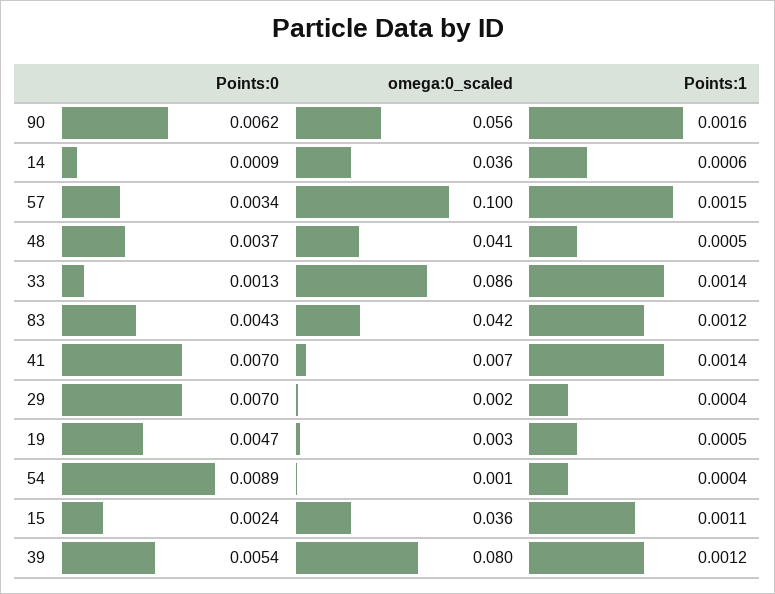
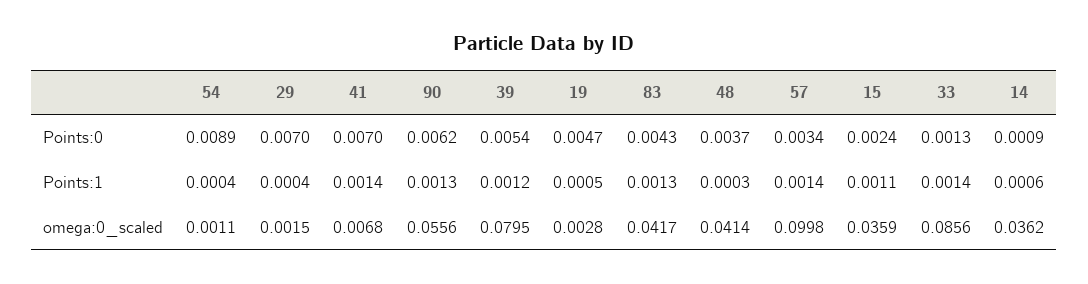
  {
    "Points:0": {
      "90": 0.0062,
      "14": 0.0009,
      "57": 0.0034,
      "48": 0.0037,
      "33": 0.0013,
      "83": 0.0043,
      "41": 0.007,
      "29": 0.007,
      "19": 0.0047,
      "54": 0.0089,
      "15": 0.0024,
      "39": 0.0054
    },
    "omega:0_scaled": {
      "90": 0.0556,
      "14": 0.0362,
      "57": 0.0998,
      "48": 0.0414,
      "33": 0.0856,
      "83": 0.0417,
      "41": 0.0068,
      "29": 0.0015,
      "19": 0.0028,
      "54": 0.0011,
      "15": 0.0359,
      "39": 0.0795
    },
    "Points:1": {
-     "90": 0.0016,
+     "90": 0.0013,
      "14": 0.0006,
-     "57": 0.0015,
+     "57": 0.0014,
-     "48": 0.0005,
+     "48": 0.0003,
      "33": 0.0014,
-     "83": 0.0012,
+     "83": 0.0013,
      "41": 0.0014,
      "29": 0.0004,
      "19": 0.0005,
      "54": 0.0004,
      "15": 0.0011,
      "39": 0.0012
    }
  }

